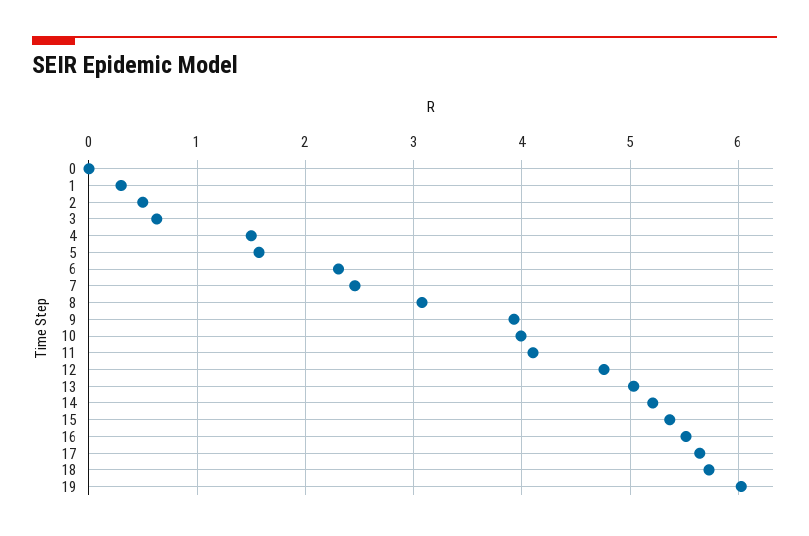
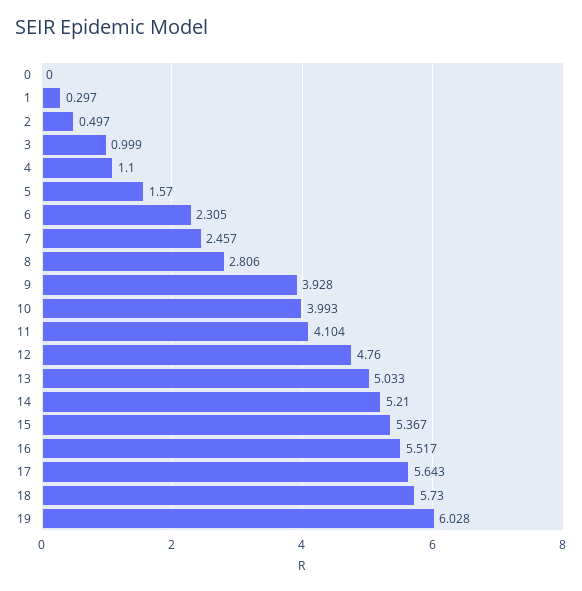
  {
    "0": 0,
    "1": 0.297,
    "2": 0.497,
-   "3": 0.6,
+   "3": 0.999,
-   "4": 1.5,
+   "4": 1.1,
    "5": 1.57,
    "6": 2.305,
    "7": 2.457,
-   "8": 3.1,
+   "8": 2.806,
    "9": 3.928,
    "10": 3.993,
    "11": 4.104,
    "12": 4.76,
    "13": 5.033,
    "14": 5.21,
    "15": 5.367,
    "16": 5.517,
    "17": 5.643,
    "18": 5.73,
    "19": 6.028
  }

